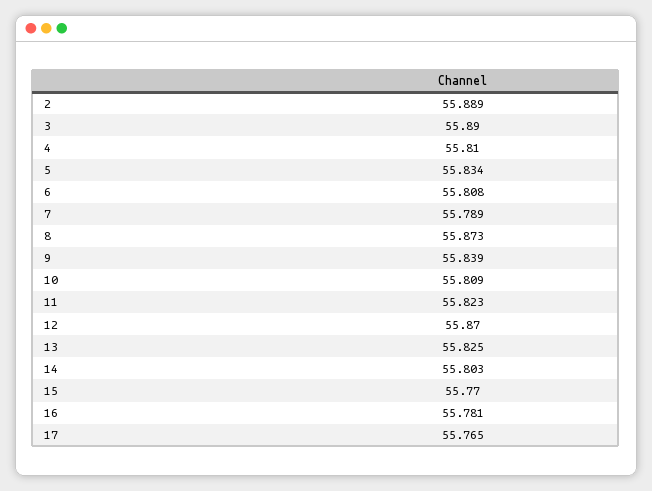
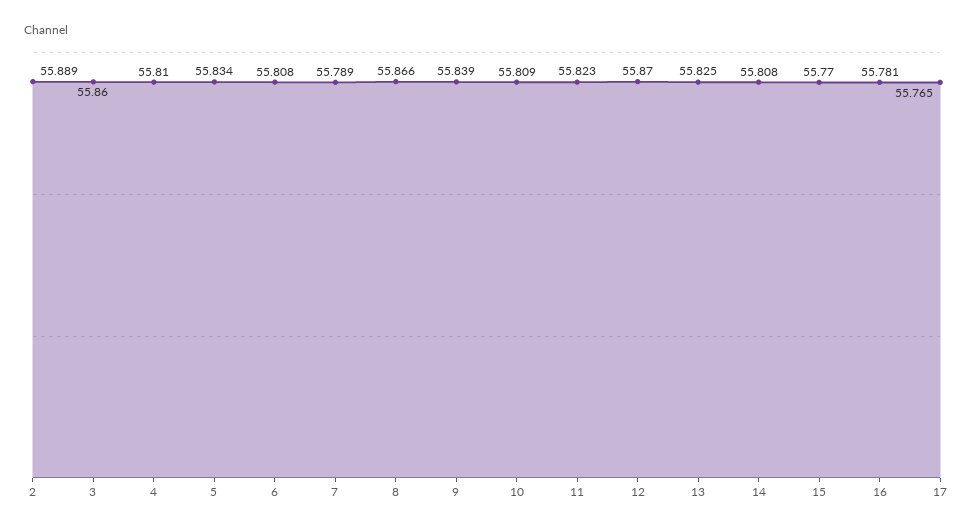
  {
    "2": 55.889,
-   "3": 55.89,
+   "3": 55.86,
    "4": 55.81,
    "5": 55.834,
    "6": 55.808,
    "7": 55.789,
-   "8": 55.873,
+   "8": 55.866,
    "9": 55.839,
    "10": 55.809,
    "11": 55.823,
    "12": 55.87,
    "13": 55.825,
-   "14": 55.803,
+   "14": 55.808,
    "15": 55.77,
    "16": 55.781,
    "17": 55.765
  }

